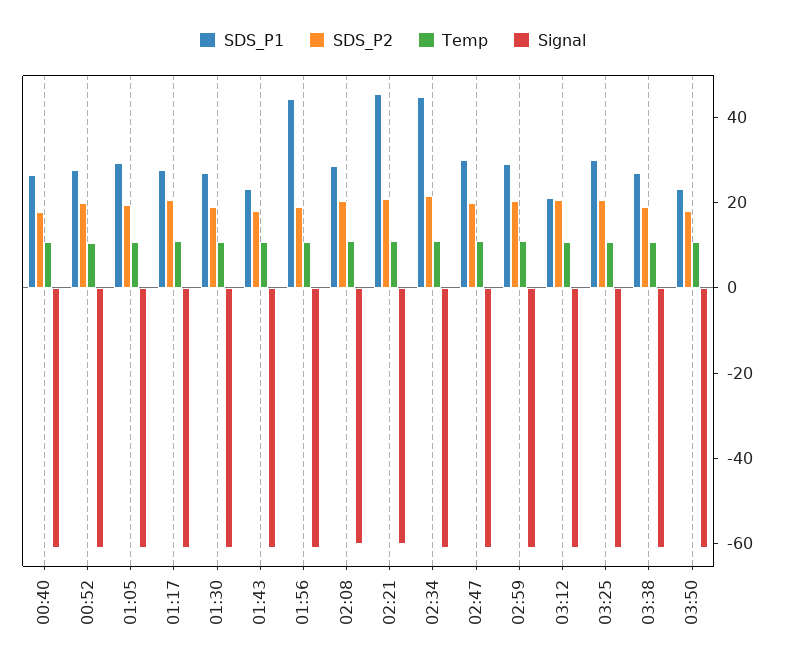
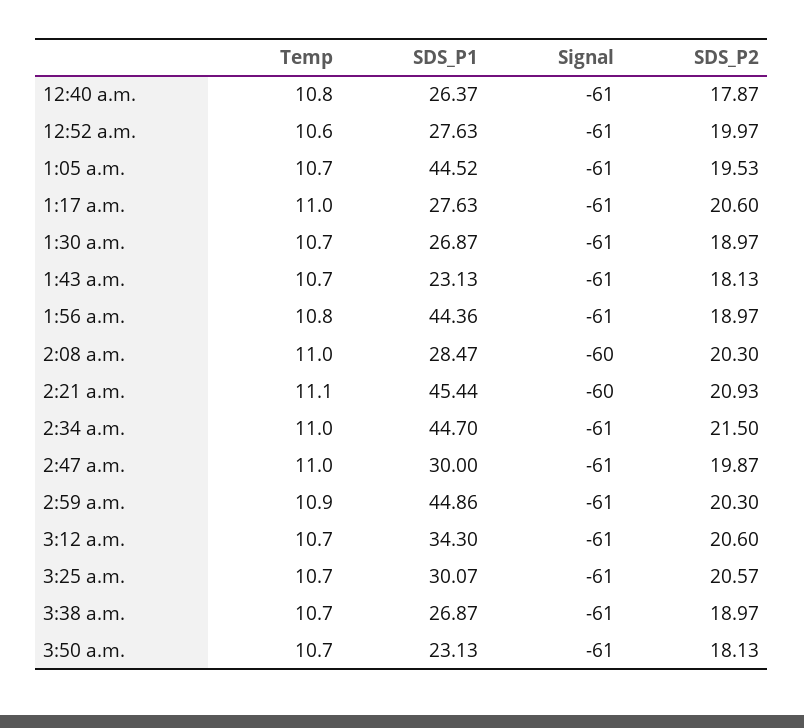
  {
    "SDS_P1": {
      "00:40": 26.37,
      "00:52": 27.63,
-     "01:05": 30,
+     "01:05": 44.52,
      "01:17": 27.63,
      "01:30": 26.87,
      "01:43": 23.13,
      "01:56": 44.36,
      "02:08": 28.47,
      "02:21": 45.44,
      "02:34": 44.7,
      "02:47": 30,
-     "02:59": 30,
+     "02:59": 44.86,
-     "03:12": 20,
+     "03:12": 34.3,
      "03:25": 30.07,
      "03:38": 26.87,
      "03:50": 23.13
    },
    "SDS_P2": {
      "00:40": 17.87,
      "00:52": 19.97,
      "01:05": 19.53,
      "01:17": 20.6,
      "01:30": 18.97,
      "01:43": 18.13,
      "01:56": 18.97,
      "02:08": 20.3,
      "02:21": 20.93,
      "02:34": 21.5,
      "02:47": 19.87,
      "02:59": 20.3,
      "03:12": 20.6,
      "03:25": 20.57,
      "03:38": 18.97,
      "03:50": 18.13
    },
    "Temp": {
      "00:40": 10.8,
      "00:52": 10.6,
      "01:05": 10.7,
      "01:17": 11,
      "01:30": 10.7,
      "01:43": 10.7,
      "01:56": 10.8,
      "02:08": 11,
      "02:21": 11.1,
      "02:34": 11,
      "02:47": 11,
      "02:59": 10.9,
      "03:12": 10.7,
      "03:25": 10.7,
      "03:38": 10.7,
      "03:50": 10.7
    },
    "Signal": {
      "00:40": -61,
      "00:52": -61,
      "01:05": -61,
      "01:17": -61,
      "01:30": -61,
      "01:43": -61,
      "01:56": -61,
      "02:08": -60,
      "02:21": -60,
      "02:34": -61,
      "02:47": -61,
      "02:59": -61,
      "03:12": -61,
      "03:25": -61,
      "03:38": -61,
      "03:50": -61
    }
  }

